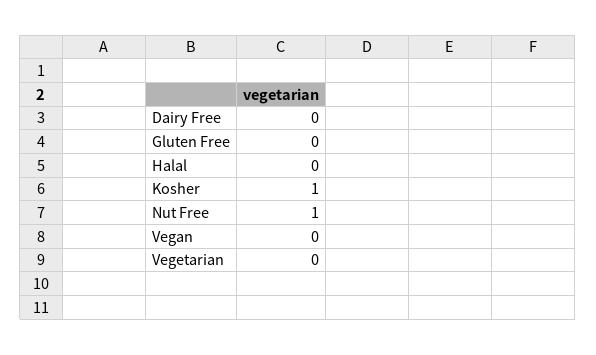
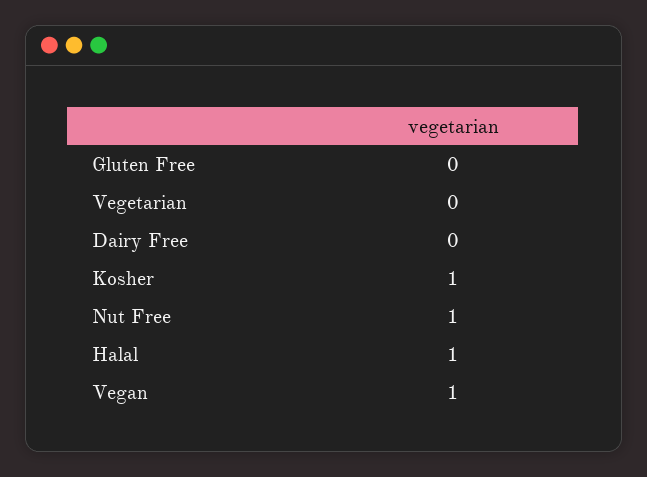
  {
    "Dairy Free": 0,
    "Gluten Free": 0,
-   "Halal": 0,
+   "Halal": 1,
    "Kosher": 1,
    "Nut Free": 1,
-   "Vegan": 0,
+   "Vegan": 1,
    "Vegetarian": 0
  }

